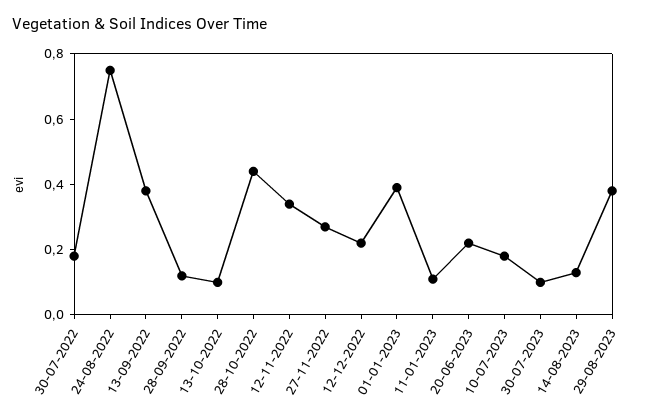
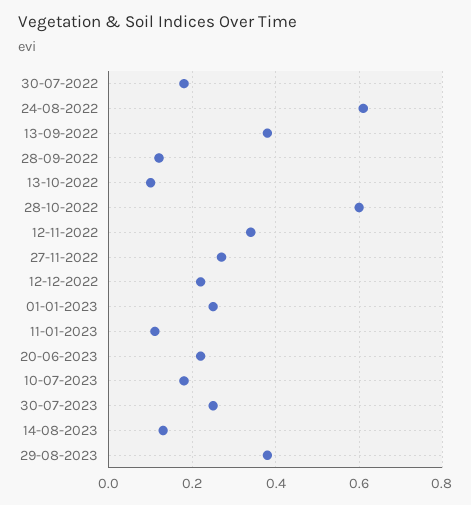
  {
    "30-07-2022": 0.2,
-   "24-08-2022": 0.75,
+   "24-08-2022": 0.6,
    "13-09-2022": 0.4,
    "28-09-2022": 0.1,
    "13-10-2022": 0.1,
-   "28-10-2022": 0.45,
+   "28-10-2022": 0.6,
    "12-11-2022": 0.35,
    "27-11-2022": 0.25,
    "12-12-2022": 0.2,
-   "01-01-2023": 0.4,
+   "01-01-2023": 0.25,
    "11-01-2023": 0.1,
    "20-06-2023": 0.2,
    "10-07-2023": 0.2,
-   "30-07-2023": 0.1,
+   "30-07-2023": 0.25,
    "14-08-2023": 0.15,
    "29-08-2023": 0.4
  }

